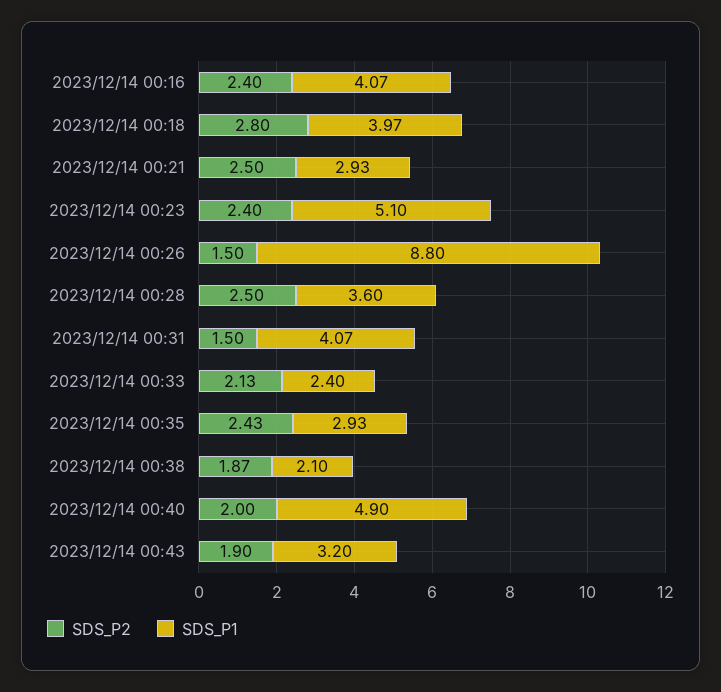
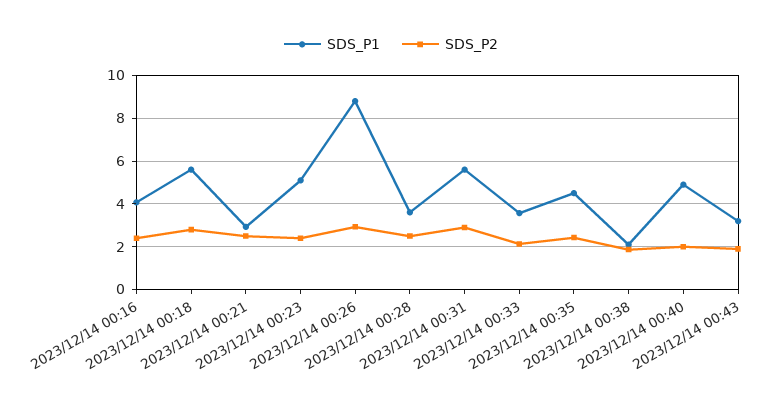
  {
    "SDS_P2": {
      "2023/12/14 00:16": 2.4,
      "2023/12/14 00:18": 2.8,
      "2023/12/14 00:21": 2.5,
      "2023/12/14 00:23": 2.4,
-     "2023/12/14 00:26": 1.5,
+     "2023/12/14 00:26": 3,
      "2023/12/14 00:28": 2.5,
-     "2023/12/14 00:31": 1.5,
+     "2023/12/14 00:31": 3,
      "2023/12/14 00:33": 2.13,
      "2023/12/14 00:35": 2.43,
      "2023/12/14 00:38": 1.87,
      "2023/12/14 00:40": 2,
      "2023/12/14 00:43": 1.9
    },
    "SDS_P1": {
      "2023/12/14 00:16": 4.07,
-     "2023/12/14 00:18": 3.97,
+     "2023/12/14 00:18": 5.5,
      "2023/12/14 00:21": 2.93,
      "2023/12/14 00:23": 5.1,
      "2023/12/14 00:26": 8.8,
      "2023/12/14 00:28": 3.6,
-     "2023/12/14 00:31": 4.07,
+     "2023/12/14 00:31": 5.5,
-     "2023/12/14 00:33": 2.4,
+     "2023/12/14 00:33": 3.5,
-     "2023/12/14 00:35": 2.93,
+     "2023/12/14 00:35": 4.5,
      "2023/12/14 00:38": 2.1,
      "2023/12/14 00:40": 4.9,
      "2023/12/14 00:43": 3.2
    }
  }

